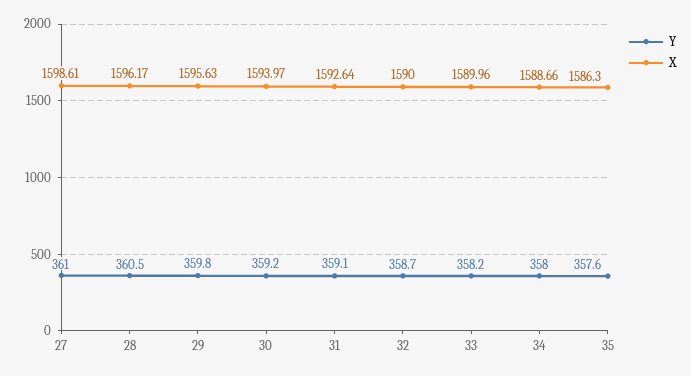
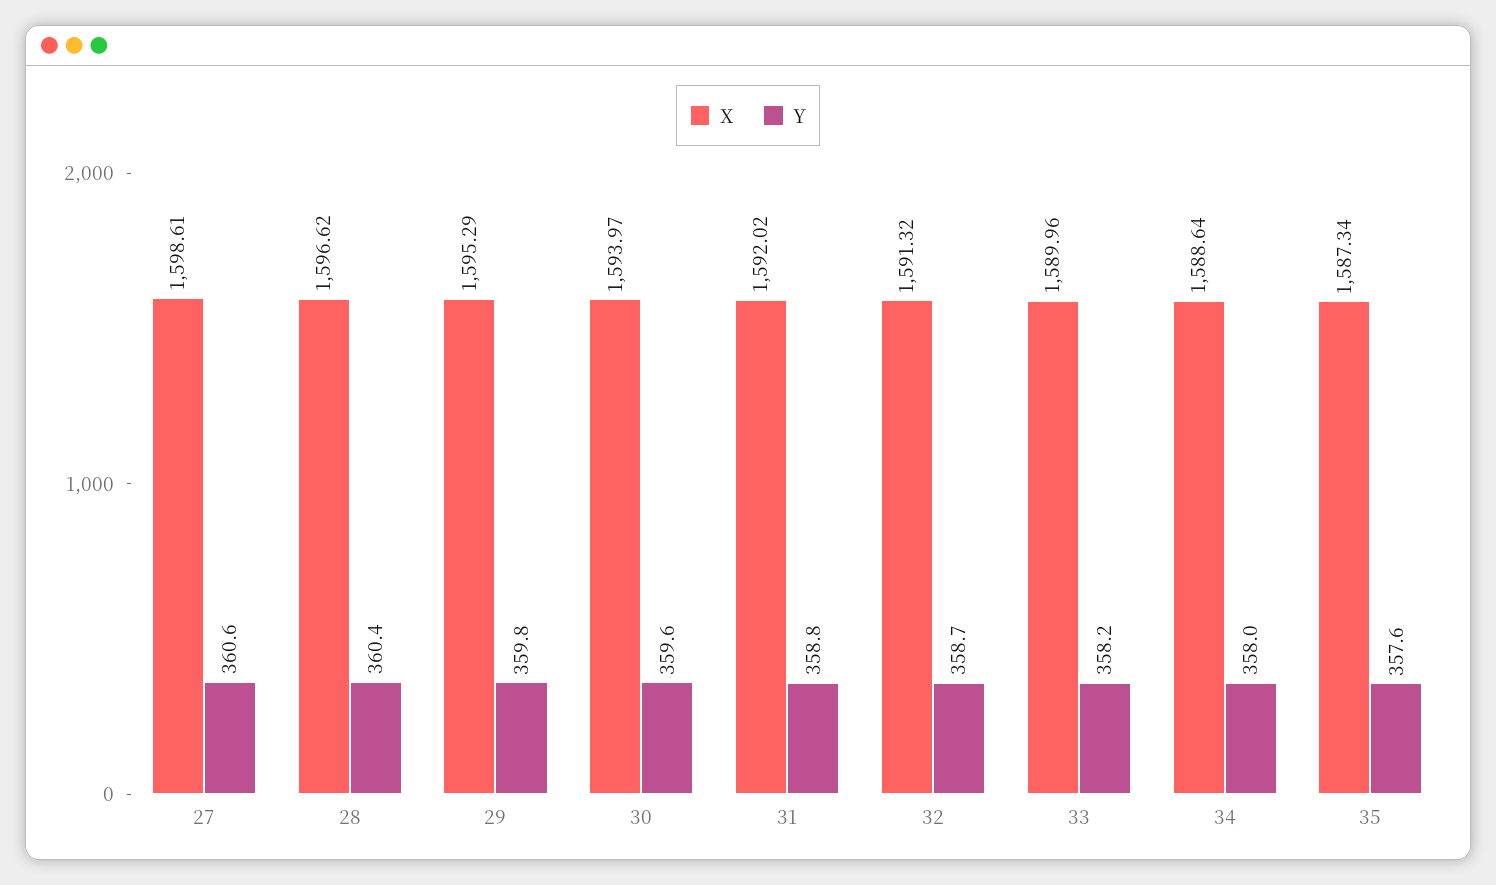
  {
    "Y": {
-     "27": 361,
+     "27": 360.6,
-     "28": 360.5,
+     "28": 360.4,
      "29": 359.8,
-     "30": 359.2,
+     "30": 359.6,
-     "31": 359.1,
+     "31": 358.8,
      "32": 358.7,
      "33": 358.2,
      "34": 358,
      "35": 357.6
    },
    "X": {
      "27": 1598.61,
-     "28": 1596.17,
+     "28": 1596.62,
-     "29": 1595.63,
+     "29": 1595.29,
      "30": 1593.97,
-     "31": 1592.64,
+     "31": 1592.02,
-     "32": 1590,
+     "32": 1591.32,
      "33": 1589.96,
-     "34": 1588.66,
+     "34": 1588.64,
-     "35": 1586.3
+     "35": 1587.34
    }
  }

